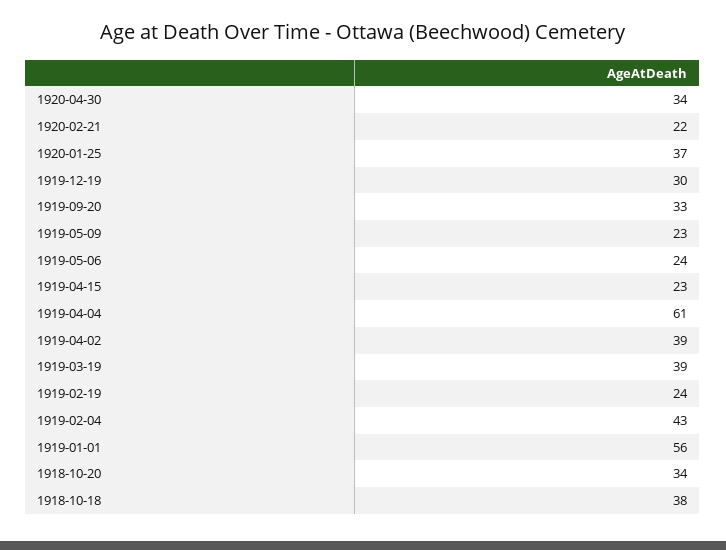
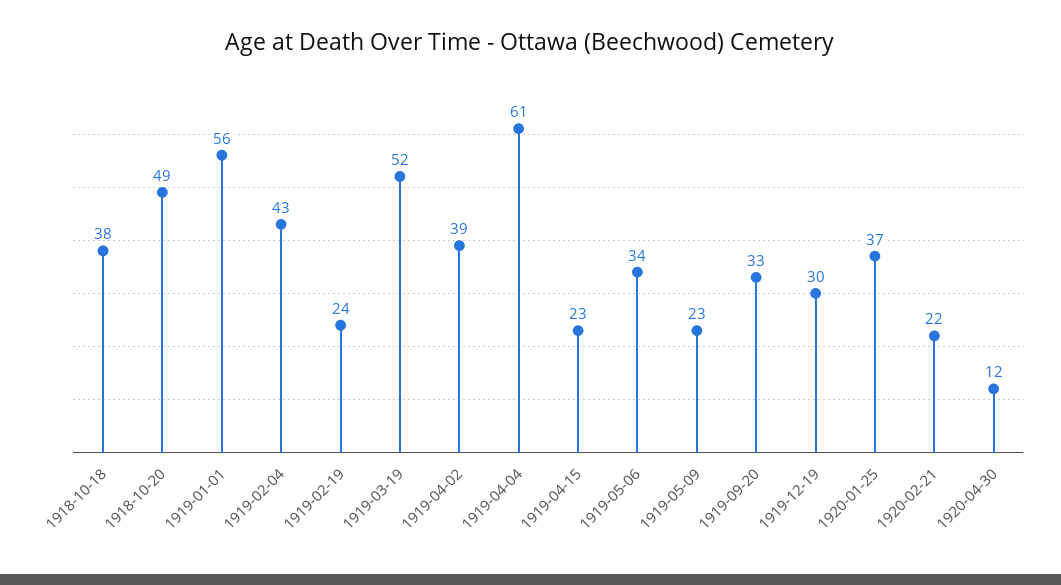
  {
-   "1920-04-30": 34,
+   "1920-04-30": 12,
    "1920-02-21": 22,
    "1920-01-25": 37,
    "1919-12-19": 30,
    "1919-09-20": 33,
    "1919-05-09": 23,
-   "1919-05-06": 24,
+   "1919-05-06": 34,
    "1919-04-15": 23,
    "1919-04-04": 61,
    "1919-04-02": 39,
-   "1919-03-19": 39,
+   "1919-03-19": 52,
    "1919-02-19": 24,
    "1919-02-04": 43,
    "1919-01-01": 56,
-   "1918-10-20": 34,
+   "1918-10-20": 49,
    "1918-10-18": 38
  }

